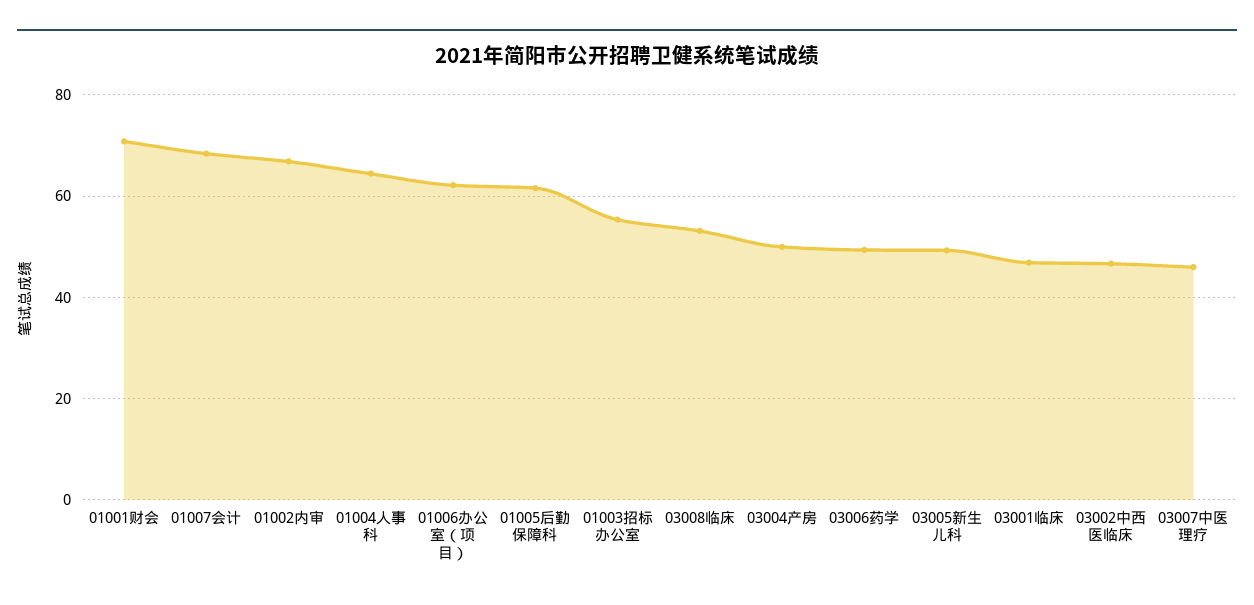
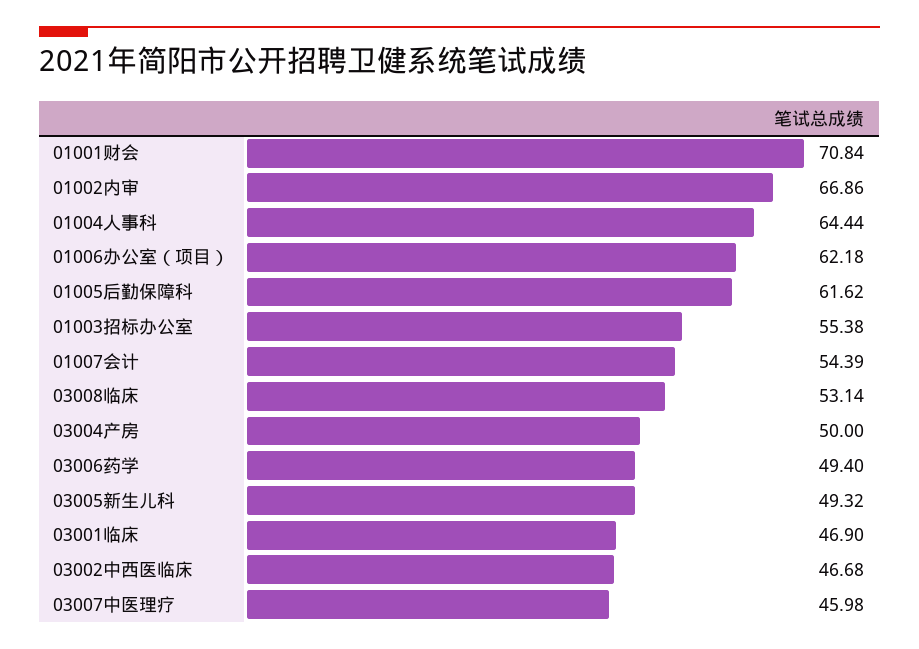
  {
    "01001财会": 70.84,
-   "01007会计": 68,
+   "01007会计": 54.39,
    "01002内审": 66.86,
    "01004人事科": 64.44,
    "01006办公室（项目）": 62.18,
    "01005后勤保障科": 61.62,
    "01003招标办公室": 55.38,
    "03008临床": 53.14,
    "03004产房": 50,
    "03006药学": 49.4,
    "03005新生儿科": 49.32,
    "03001临床": 46.9,
    "03002中西医临床": 46.68,
    "03007中医理疗": 45.98
  }

